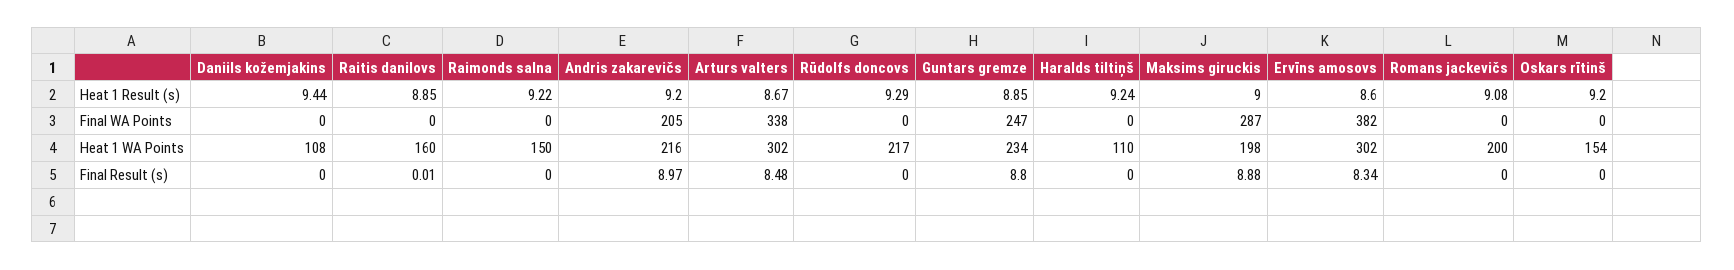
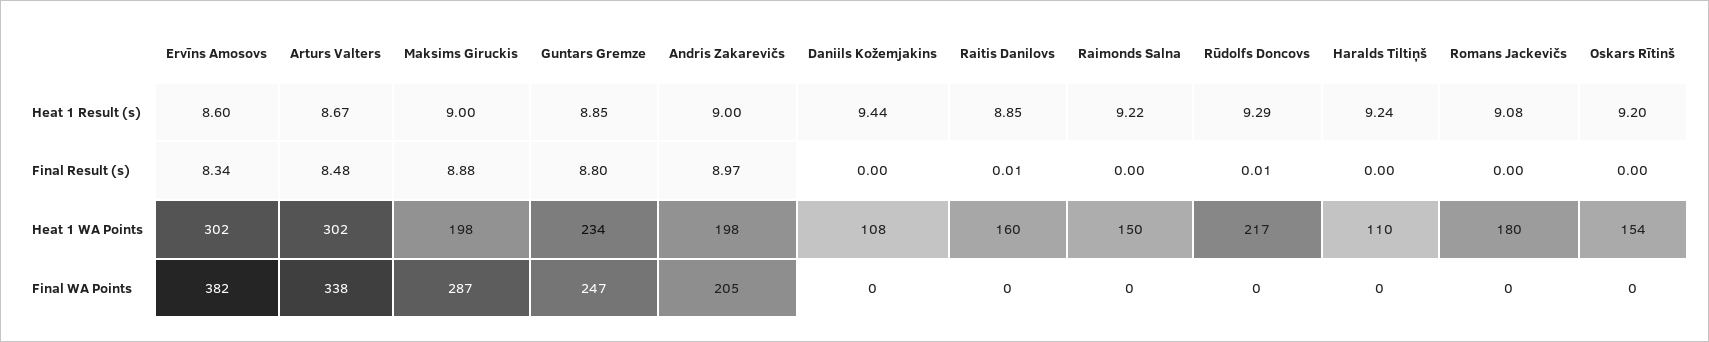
  {
    "Daniils kožemjakins": {
      "Heat 1 Result (s)": 9.44,
      "Final WA Points": 0,
      "Heat 1 WA Points": 108,
      "Final Result (s)": 0
    },
    "Raitis danilovs": {
      "Heat 1 Result (s)": 8.85,
      "Final WA Points": 0,
      "Heat 1 WA Points": 160,
      "Final Result (s)": 0.01
    },
    "Raimonds salna": {
      "Heat 1 Result (s)": 9.22,
      "Final WA Points": 0,
      "Heat 1 WA Points": 150,
      "Final Result (s)": 0
    },
    "Andris zakarevičs": {
-     "Heat 1 Result (s)": 9.2,
+     "Heat 1 Result (s)": 9,
      "Final WA Points": 205,
-     "Heat 1 WA Points": 216,
+     "Heat 1 WA Points": 198,
      "Final Result (s)": 8.97
    },
    "Arturs valters": {
      "Heat 1 Result (s)": 8.67,
      "Final WA Points": 338,
      "Heat 1 WA Points": 302,
      "Final Result (s)": 8.48
    },
    "Rūdolfs doncovs": {
      "Heat 1 Result (s)": 9.29,
      "Final WA Points": 0,
      "Heat 1 WA Points": 217,
-     "Final Result (s)": 0
+     "Final Result (s)": 0.01
    },
    "Guntars gremze": {
      "Heat 1 Result (s)": 8.85,
      "Final WA Points": 247,
      "Heat 1 WA Points": 234,
      "Final Result (s)": 8.8
    },
    "Haralds tiltiņš": {
      "Heat 1 Result (s)": 9.24,
      "Final WA Points": 0,
      "Heat 1 WA Points": 110,
      "Final Result (s)": 0
    },
    "Maksims giruckis": {
      "Heat 1 Result (s)": 9,
      "Final WA Points": 287,
      "Heat 1 WA Points": 198,
      "Final Result (s)": 8.88
    },
    "Ervīns amosovs": {
      "Heat 1 Result (s)": 8.6,
      "Final WA Points": 382,
      "Heat 1 WA Points": 302,
      "Final Result (s)": 8.34
    },
    "Romans jackevičs": {
      "Heat 1 Result (s)": 9.08,
      "Final WA Points": 0,
-     "Heat 1 WA Points": 200,
+     "Heat 1 WA Points": 180,
      "Final Result (s)": 0
    },
    "Oskars rītinš": {
      "Heat 1 Result (s)": 9.2,
      "Final WA Points": 0,
      "Heat 1 WA Points": 154,
      "Final Result (s)": 0
    }
  }

